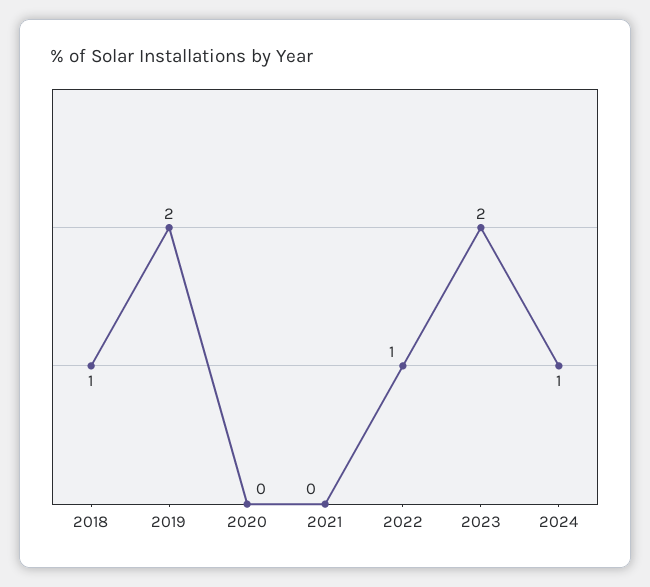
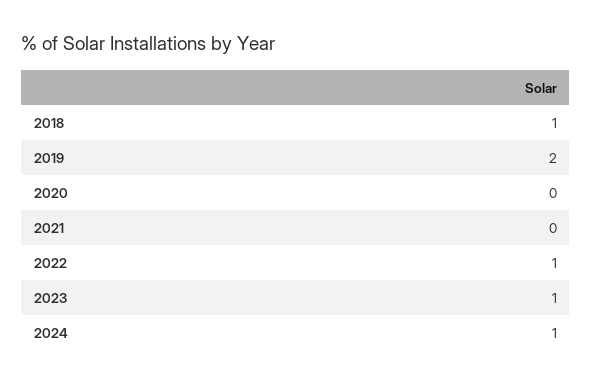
  {
    "2018": 1,
    "2019": 2,
    "2020": 0,
    "2021": 0,
    "2022": 1,
-   "2023": 2,
+   "2023": 1,
    "2024": 1
  }

